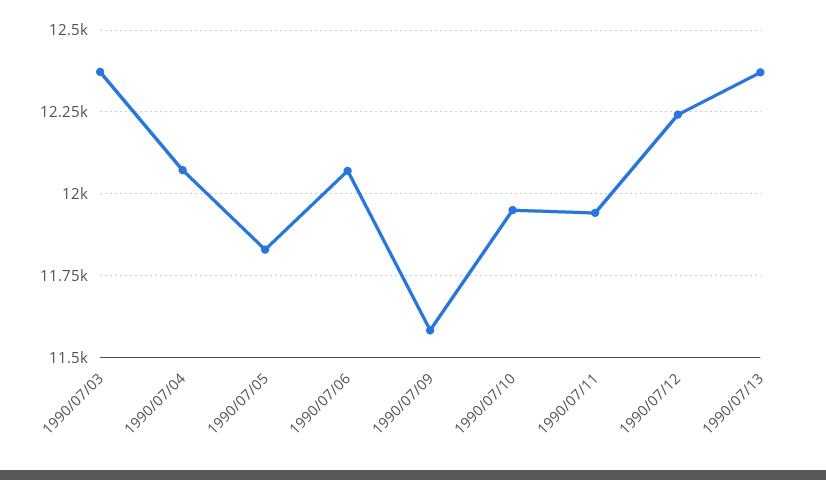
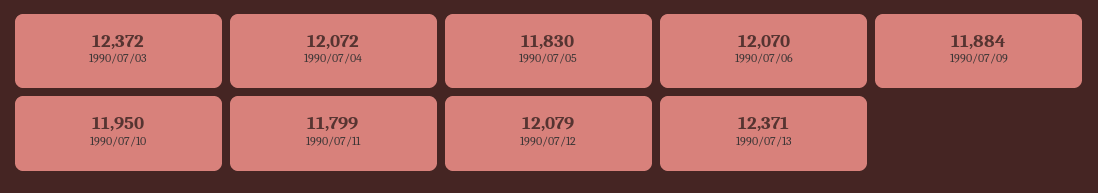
  {
    "1990/07/03": 12372,
    "1990/07/04": 12072,
    "1990/07/05": 11830,
    "1990/07/06": 12070,
-   "1990/07/09": 11575,
+   "1990/07/09": 11884,
    "1990/07/10": 11950,
-   "1990/07/11": 11950,
+   "1990/07/11": 11799,
-   "1990/07/12": 12250,
+   "1990/07/12": 12079,
    "1990/07/13": 12371
  }

